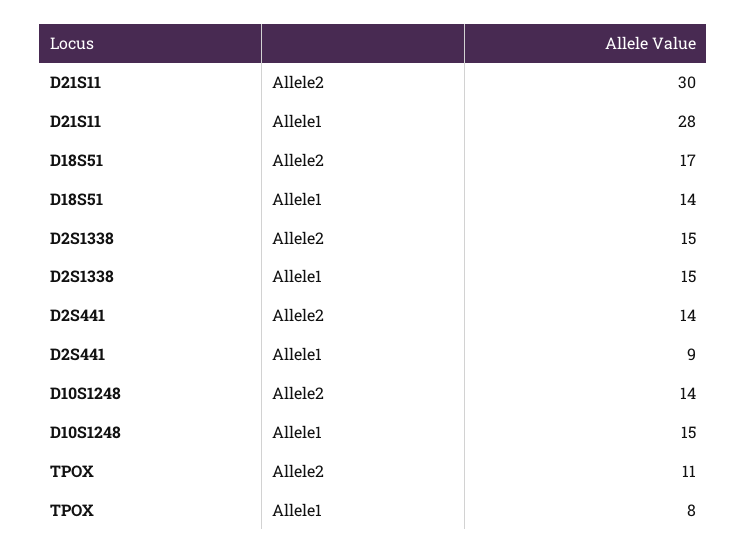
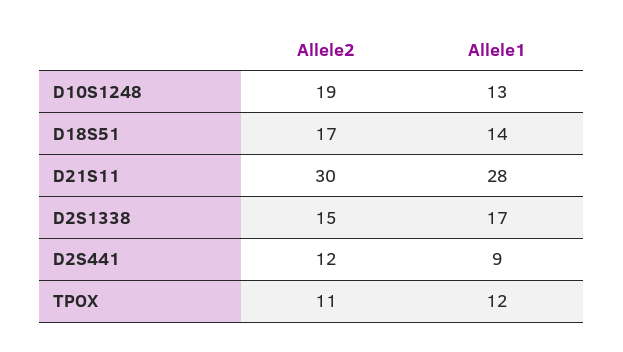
  {
    "D21S11": {
      "Allele2": 30,
      "Allele1": 28
    },
    "D18S51": {
      "Allele2": 17,
      "Allele1": 14
    },
    "D2S1338": {
      "Allele2": 15,
-     "Allele1": 15
+     "Allele1": 17
    },
    "D2S441": {
-     "Allele2": 14,
+     "Allele2": 12,
      "Allele1": 9
    },
    "D10S1248": {
-     "Allele2": 14,
+     "Allele2": 19,
-     "Allele1": 15
+     "Allele1": 13
    },
    "TPOX": {
      "Allele2": 11,
-     "Allele1": 8
+     "Allele1": 12
    }
  }

